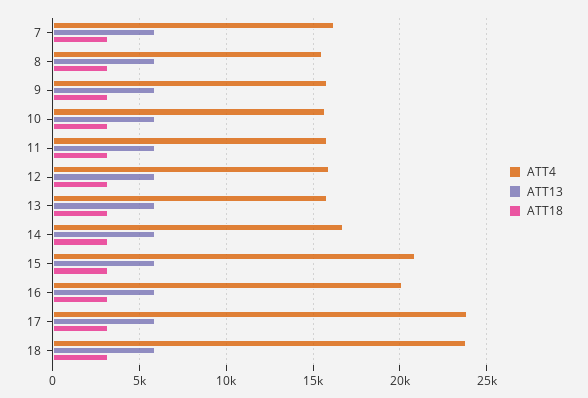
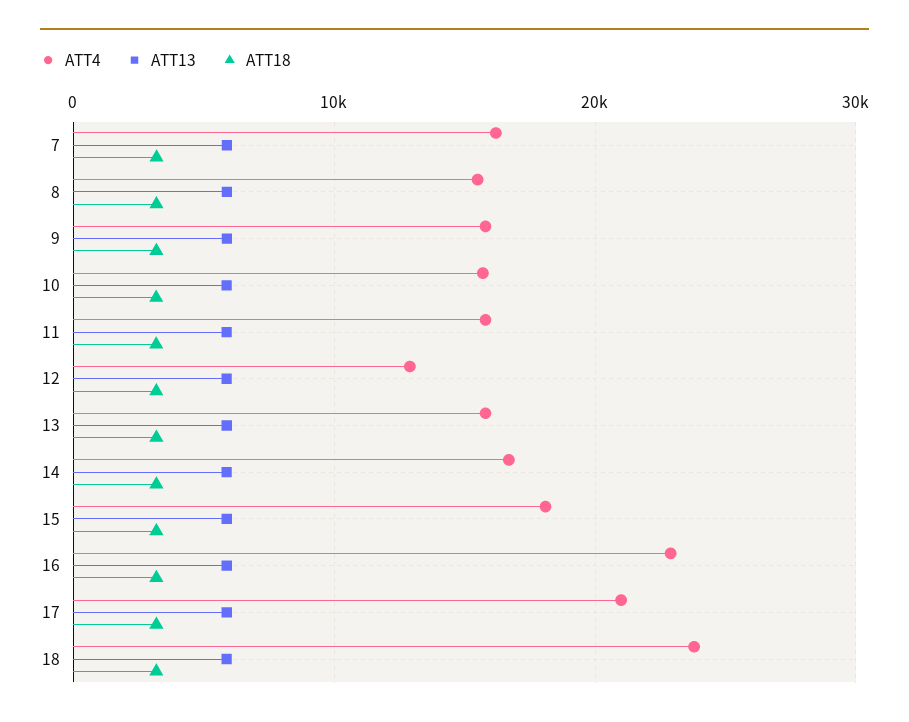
  {
    "ATT4": {
      "7": 16000,
      "8": 15500,
      "9": 16000,
      "10": 15500,
      "11": 16000,
-     "12": 16000,
+     "12": 13000,
      "13": 16000,
      "14": 16500,
-     "15": 21000,
+     "15": 18000,
-     "16": 20000,
+     "16": 23000,
-     "17": 24000,
+     "17": 21000,
      "18": 24000
    },
    "ATT13": {
      "7": 6000,
      "8": 6000,
      "9": 6000,
      "10": 6000,
      "11": 6000,
      "12": 6000,
      "13": 6000,
      "14": 6000,
      "15": 6000,
      "16": 6000,
      "17": 6000,
      "18": 6000
    },
    "ATT18": {
      "7": 3000,
      "8": 3000,
      "9": 3000,
      "10": 3000,
      "11": 3000,
      "12": 3000,
      "13": 3000,
      "14": 3000,
      "15": 3000,
      "16": 3000,
      "17": 3000,
      "18": 3000
    }
  }

